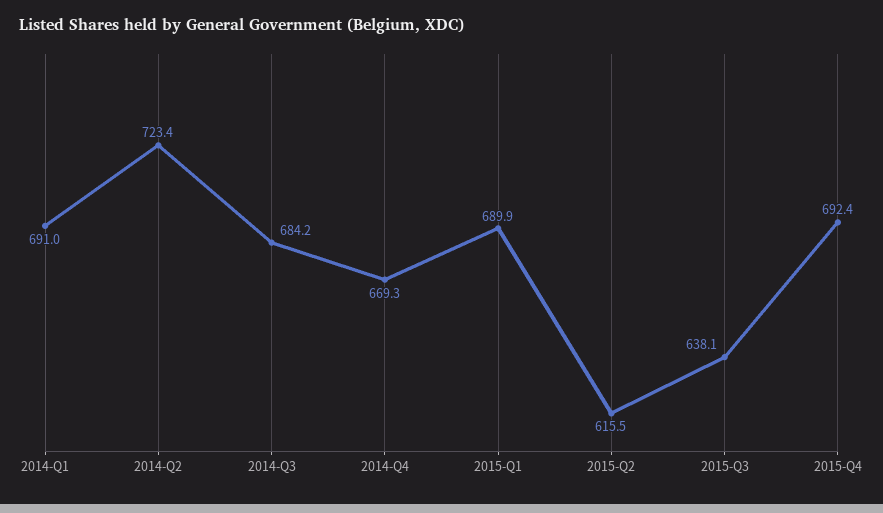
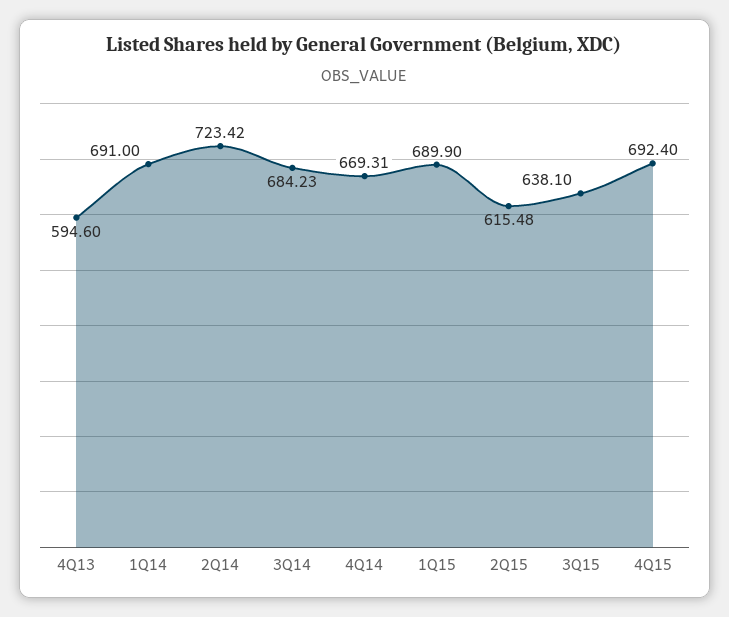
  {
    "2014-Q1": 691,
    "2014-Q2": 723.42,
    "2014-Q3": 684.23,
    "2014-Q4": 669.31,
    "2015-Q1": 689.9,
    "2015-Q2": 615.48,
    "2015-Q3": 638.1,
-   "2015-Q4": 692.4
+   "2015-Q4": 692.4,
+   "4Q13": 594.6
  }

